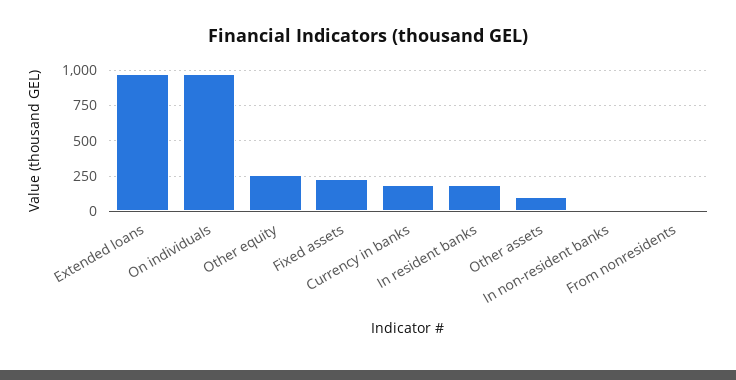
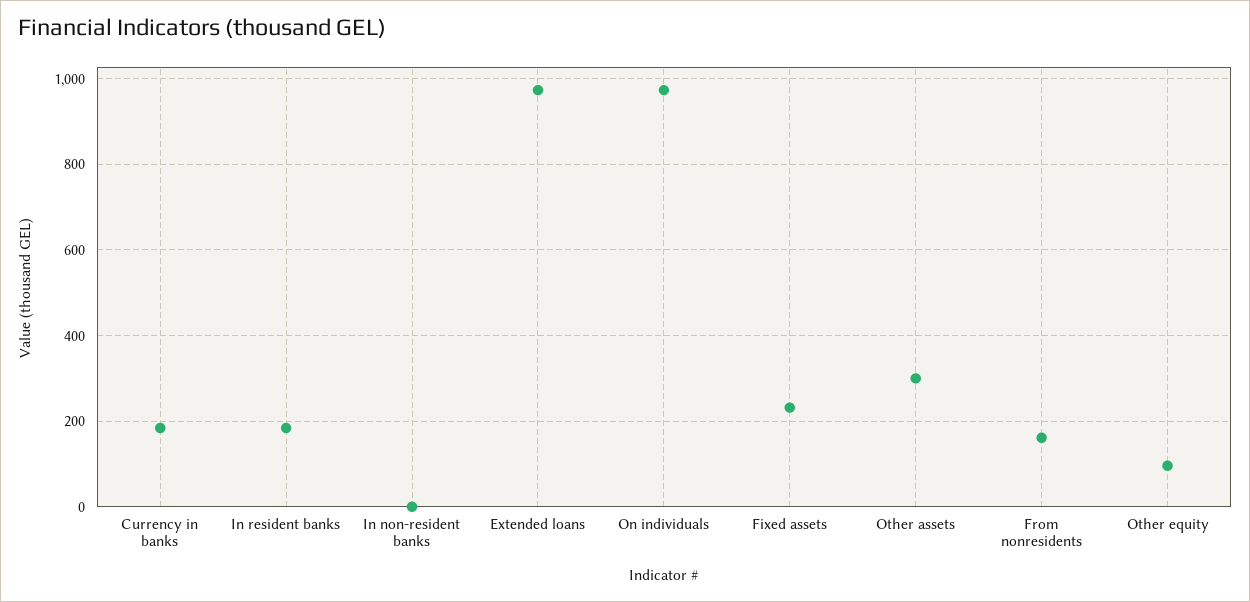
  {
    "Extended loans": 980,
    "On individuals": 980,
-   "Other equity": 250,
+   "Other equity": 100,
    "Fixed assets": 240,
    "Currency in banks": 180,
    "In resident banks": 180,
-   "Other assets": 100,
+   "Other assets": 300,
    "In non-resident banks": 0,
-   "From nonresidents": 0
+   "From nonresidents": 160
  }

